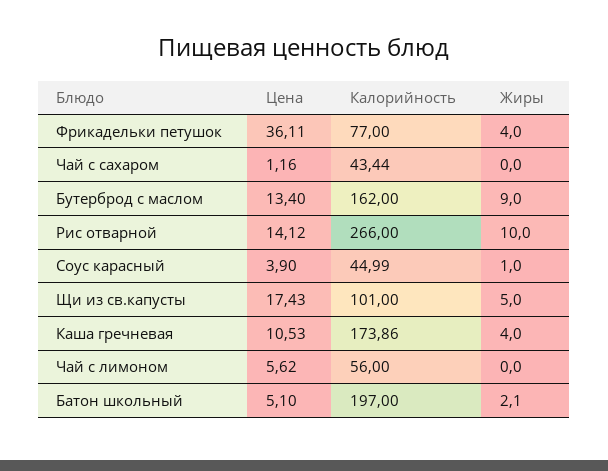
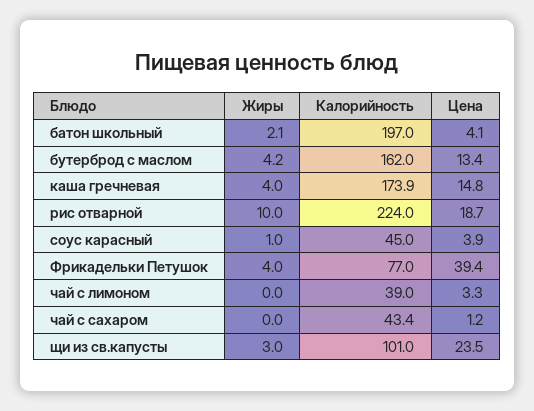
  {
    "Цена": {
-     "Фрикадельки петушок": 36.11,
+     "Фрикадельки петушок": 39.4,
      "Чай с сахаром": 1.16,
      "Бутерброд с маслом": 13.4,
-     "Рис отварной": 14.12,
+     "Рис отварной": 18.7,
      "Соус карасный": 3.9,
-     "Щи из св.капусты": 17.43,
+     "Щи из св.капусты": 23.5,
-     "Каша гречневая": 10.53,
+     "Каша гречневая": 14.8,
-     "Чай с лимоном": 5.62,
+     "Чай с лимоном": 3.3,
-     "Батон школьный": 5.1
+     "Батон школьный": 4.1
    },
    "Калорийность": {
      "Фрикадельки петушок": 77,
      "Чай с сахаром": 43.44,
      "Бутерброд с маслом": 162,
-     "Рис отварной": 266,
+     "Рис отварной": 224,
      "Соус карасный": 44.99,
      "Щи из св.капусты": 101,
      "Каша гречневая": 173.86,
-     "Чай с лимоном": 56,
+     "Чай с лимоном": 39,
      "Батон школьный": 197
    },
    "Жиры": {
      "Фрикадельки петушок": 4,
      "Чай с сахаром": 0,
-     "Бутерброд с маслом": 9,
+     "Бутерброд с маслом": 4.2,
      "Рис отварной": 10,
      "Соус карасный": 1,
-     "Щи из св.капусты": 5,
+     "Щи из св.капусты": 3,
      "Каша гречневая": 4,
      "Чай с лимоном": 0,
      "Батон школьный": 2.1
    }
  }

